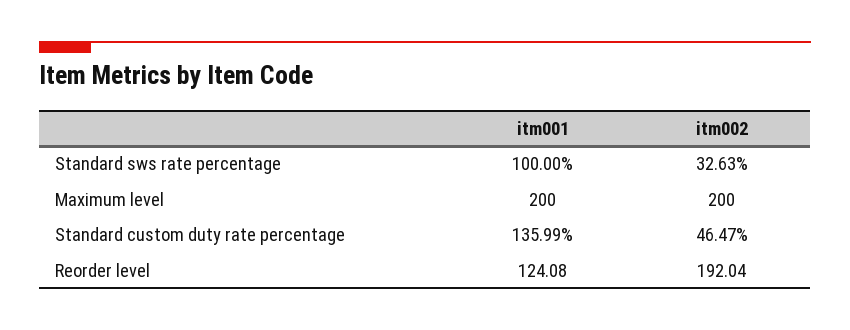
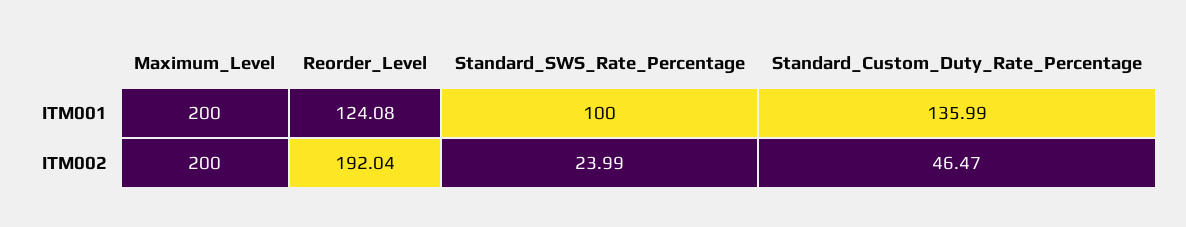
  {
    "itm001": {
      "Standard sws rate percentage": 100,
      "Maximum level": 200,
      "Standard custom duty rate percentage": 135.99,
      "Reorder level": 124.08
    },
    "itm002": {
-     "Standard sws rate percentage": 32.63,
+     "Standard sws rate percentage": 23.99,
      "Maximum level": 200,
      "Standard custom duty rate percentage": 46.47,
      "Reorder level": 192.04
    }
  }

